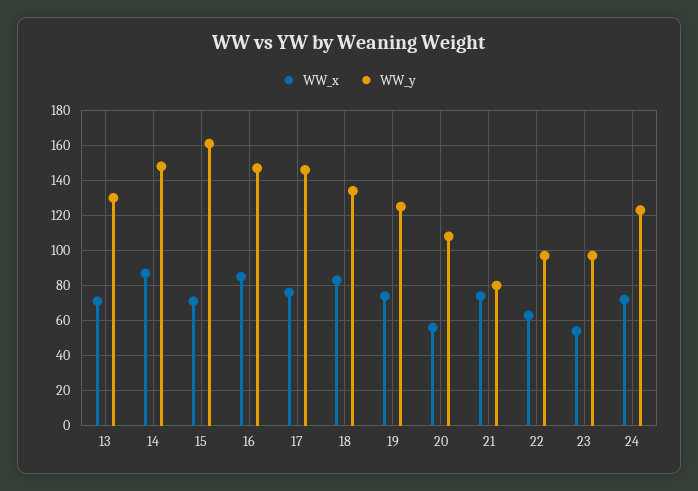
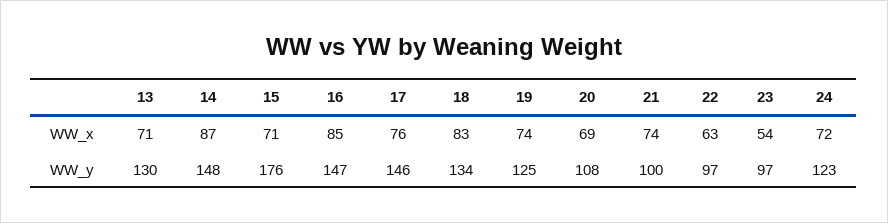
  {
    "WW_x": {
      "13": 71,
      "14": 87,
      "15": 71,
      "16": 85,
      "17": 76,
      "18": 83,
      "19": 74,
-     "20": 55,
+     "20": 69,
      "21": 74,
      "22": 63,
      "23": 54,
      "24": 72
    },
    "WW_y": {
      "13": 130,
      "14": 148,
-     "15": 160,
+     "15": 176,
      "16": 147,
      "17": 146,
      "18": 134,
      "19": 125,
      "20": 108,
-     "21": 80,
+     "21": 100,
      "22": 97,
      "23": 97,
      "24": 123
    }
  }

